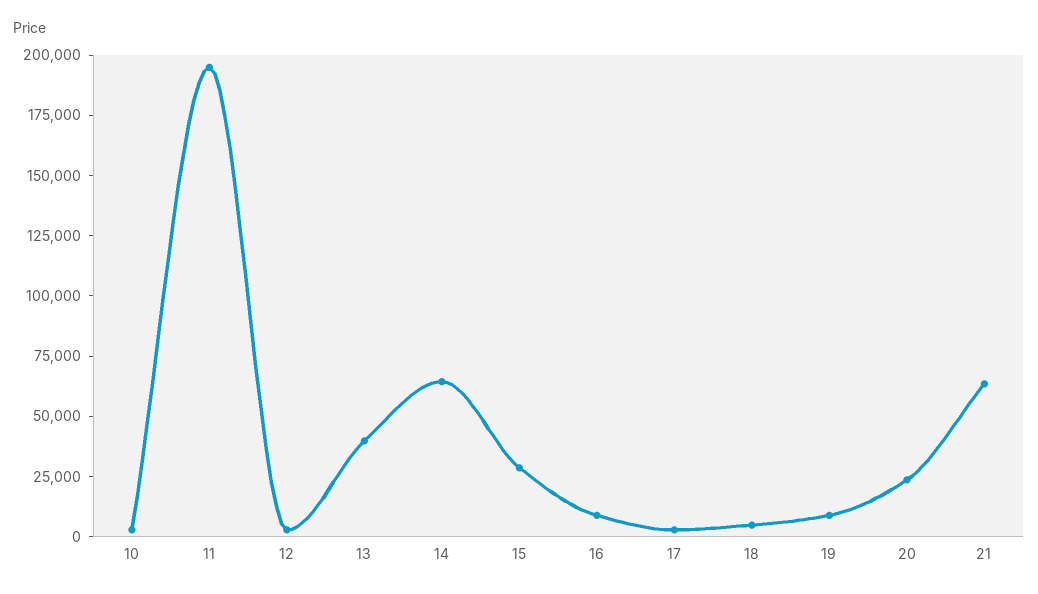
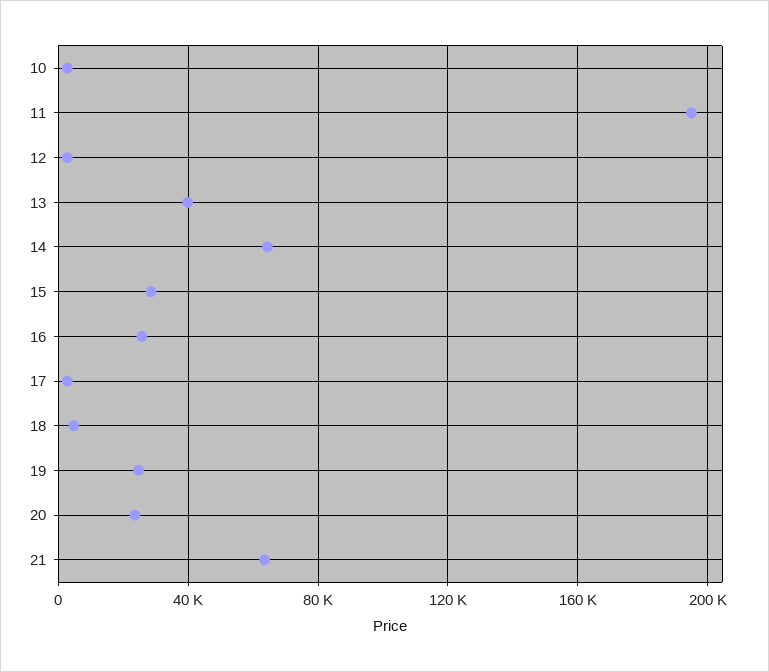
  {
    "10": 5000,
    "11": 195000,
    "12": 5000,
    "13": 40000,
    "14": 65000,
    "15": 30000,
-   "16": 10000,
+   "16": 25000,
    "17": 5000,
    "18": 5000,
-   "19": 10000,
+   "19": 25000,
    "20": 25000,
    "21": 65000
  }

